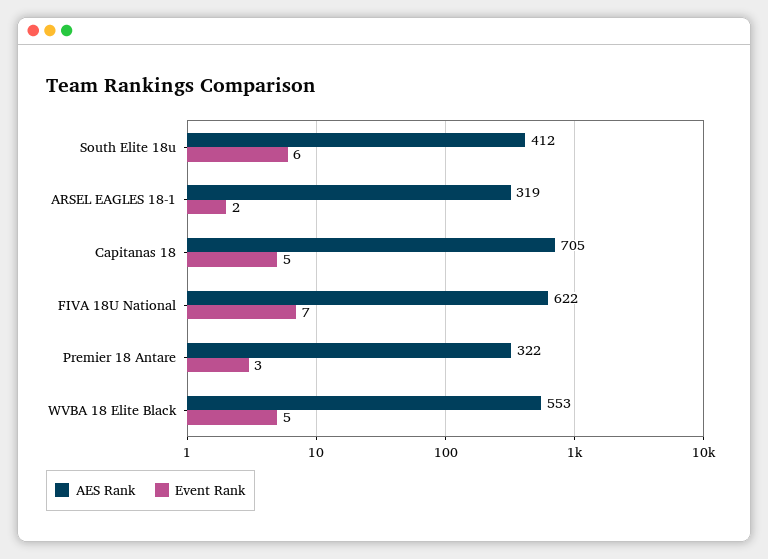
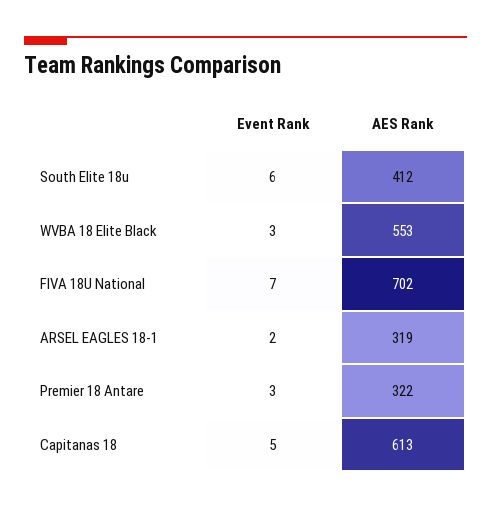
  {
    "AES Rank": {
      "South Elite 18u": 412,
      "ARSEL EAGLES 18-1": 319,
-     "Capitanas 18": 705,
+     "Capitanas 18": 613,
-     "FIVA 18U National": 622,
+     "FIVA 18U National": 702,
      "Premier 18 Antare": 322,
      "WVBA 18 Elite Black": 553
    },
    "Event Rank": {
      "South Elite 18u": 6,
      "ARSEL EAGLES 18-1": 2,
      "Capitanas 18": 5,
      "FIVA 18U National": 7,
      "Premier 18 Antare": 3,
-     "WVBA 18 Elite Black": 5
+     "WVBA 18 Elite Black": 3
    }
  }

